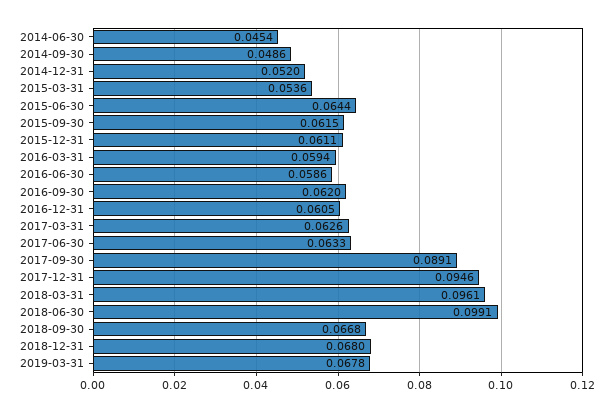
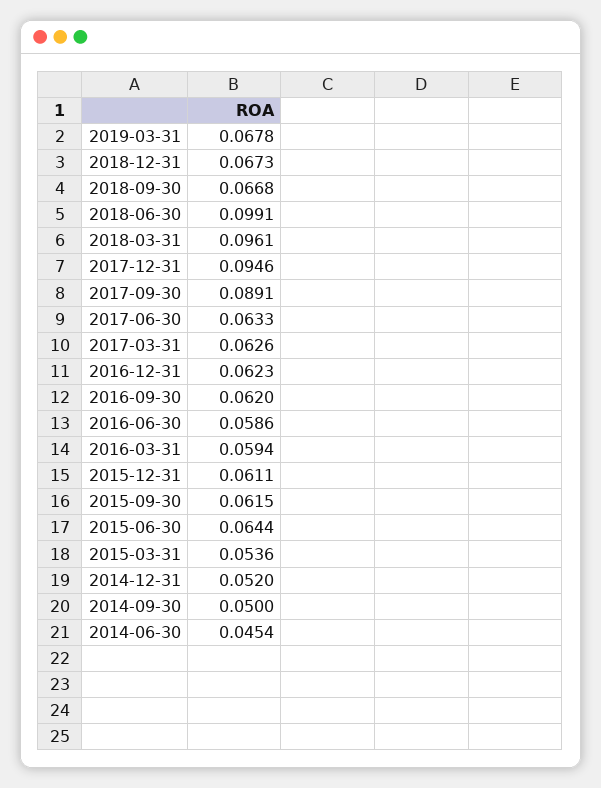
  {
    "2014-06-30": 0.0454,
-   "2014-09-30": 0.0486,
+   "2014-09-30": 0.05,
    "2014-12-31": 0.052,
    "2015-03-31": 0.0536,
    "2015-06-30": 0.0644,
    "2015-09-30": 0.0615,
    "2015-12-31": 0.0611,
    "2016-03-31": 0.0594,
    "2016-06-30": 0.0586,
    "2016-09-30": 0.062,
-   "2016-12-31": 0.0605,
+   "2016-12-31": 0.0623,
    "2017-03-31": 0.0626,
    "2017-06-30": 0.0633,
    "2017-09-30": 0.0891,
    "2017-12-31": 0.0946,
    "2018-03-31": 0.0961,
    "2018-06-30": 0.0991,
    "2018-09-30": 0.0668,
-   "2018-12-31": 0.068,
+   "2018-12-31": 0.0673,
    "2019-03-31": 0.0678
  }

